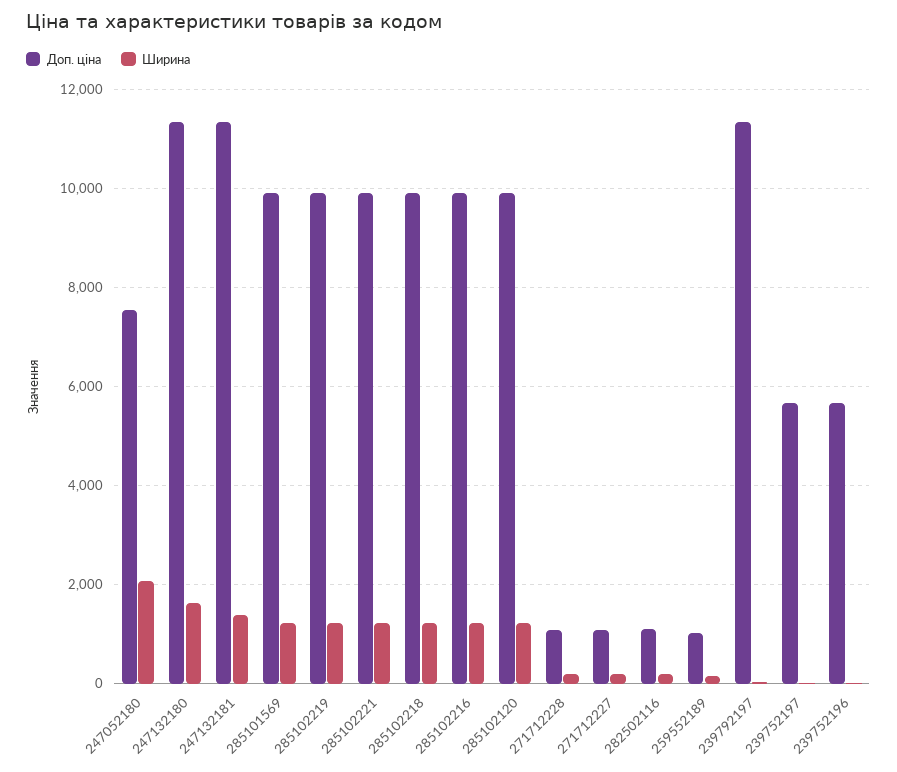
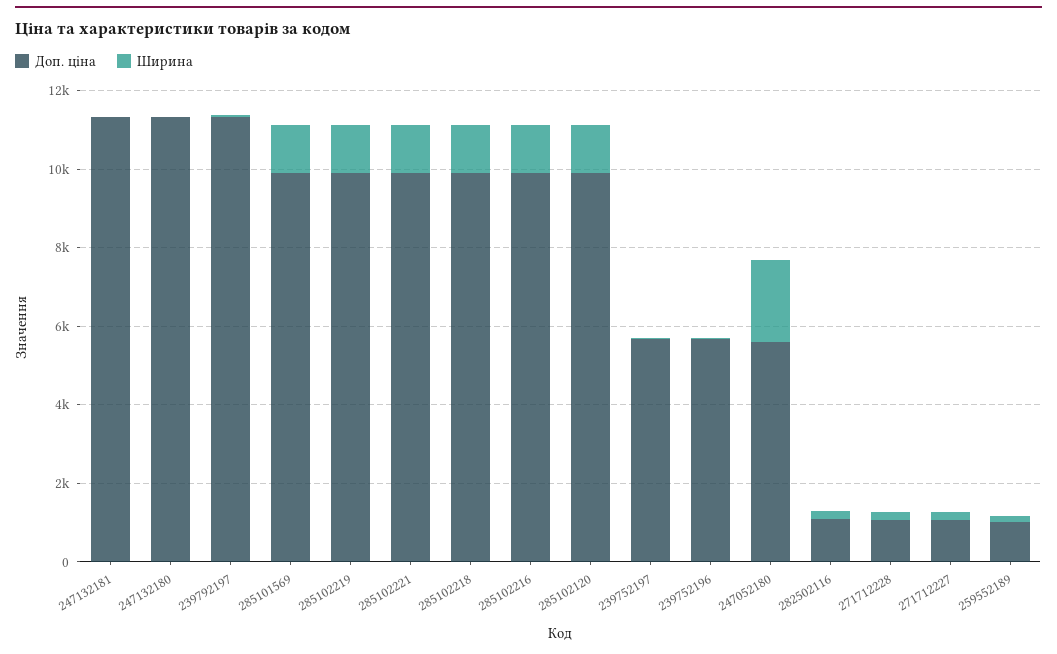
  {
    "Доп. ціна": {
-     "247052180": 7600,
+     "247052180": 5500,
      "247132180": 11400,
      "247132181": 11400,
      "285101569": 10000,
      "285102219": 10000,
      "285102221": 10000,
      "285102218": 10000,
      "285102216": 10000,
      "285102120": 10000,
      "271712228": 1000,
      "271712227": 1000,
      "282502116": 1200,
      "259552189": 1000,
      "239792197": 11400,
      "239752197": 5600,
      "239752196": 5600
    },
    "Ширина": {
      "247052180": 2000,
-     "247132180": 1600,
+     "247132180": 0,
-     "247132181": 1400,
+     "247132181": 0,
      "285101569": 1200,
      "285102219": 1200,
      "285102221": 1200,
      "285102218": 1200,
      "285102216": 1200,
      "285102120": 1200,
      "271712228": 200,
      "271712227": 200,
      "282502116": 200,
      "259552189": 200,
      "239792197": 0,
      "239752197": 0,
      "239752196": 0
    }
  }

